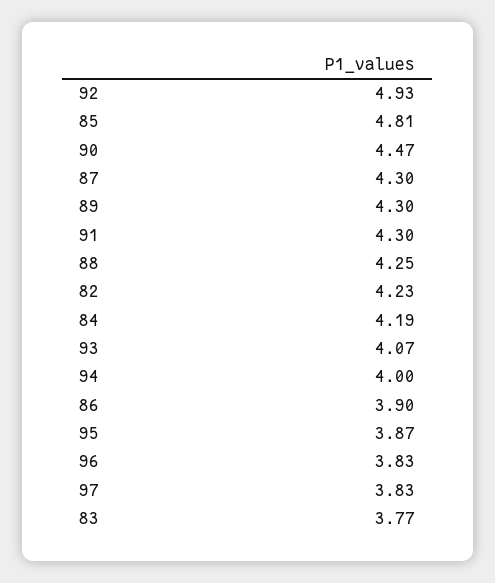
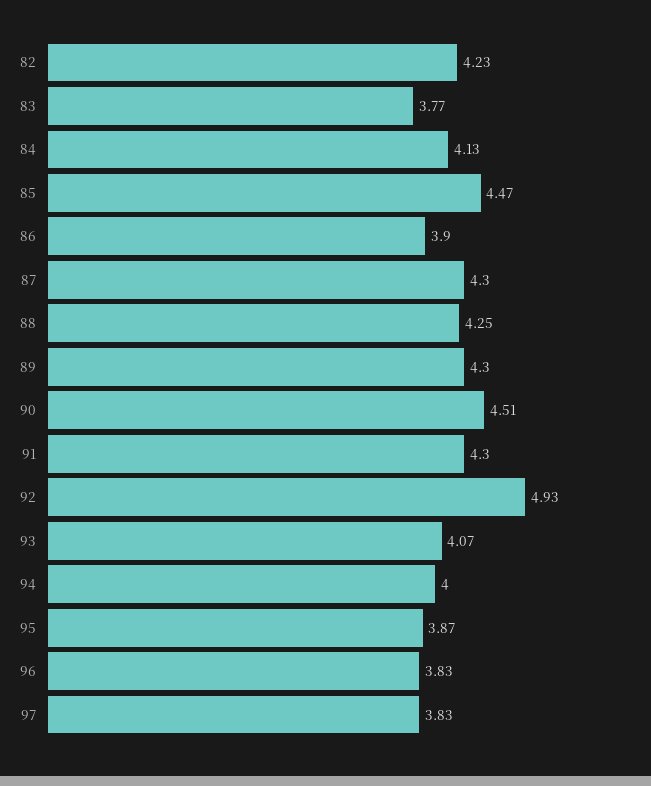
  {
    "92": 4.93,
-   "85": 4.81,
+   "85": 4.47,
-   "90": 4.47,
+   "90": 4.51,
    "87": 4.3,
    "89": 4.3,
    "91": 4.3,
    "88": 4.25,
    "82": 4.23,
-   "84": 4.19,
+   "84": 4.13,
    "93": 4.07,
    "94": 4,
    "86": 3.9,
    "95": 3.87,
    "96": 3.83,
    "97": 3.83,
    "83": 3.77
  }

